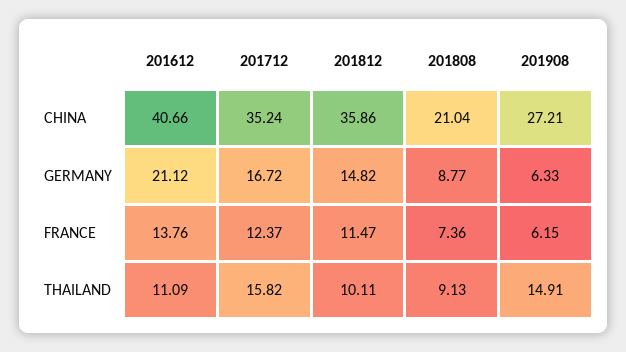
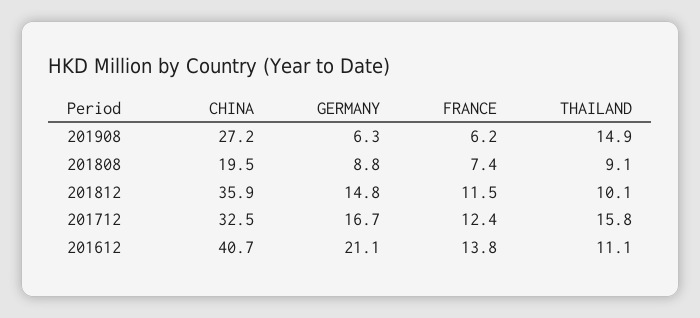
  {
    "201612": {
      "CHINA": 40.66,
      "GERMANY": 21.12,
      "FRANCE": 13.76,
      "THAILAND": 11.09
    },
    "201712": {
-     "CHINA": 35.24,
+     "CHINA": 32.5,
      "GERMANY": 16.72,
      "FRANCE": 12.37,
      "THAILAND": 15.82
    },
    "201812": {
      "CHINA": 35.86,
      "GERMANY": 14.82,
      "FRANCE": 11.47,
      "THAILAND": 10.11
    },
    "201808": {
-     "CHINA": 21.04,
+     "CHINA": 19.5,
      "GERMANY": 8.77,
      "FRANCE": 7.36,
      "THAILAND": 9.13
    },
    "201908": {
      "CHINA": 27.21,
      "GERMANY": 6.33,
      "FRANCE": 6.15,
      "THAILAND": 14.91
    }
  }

